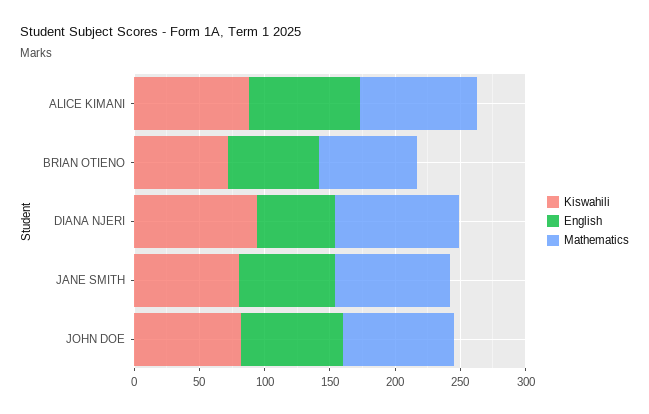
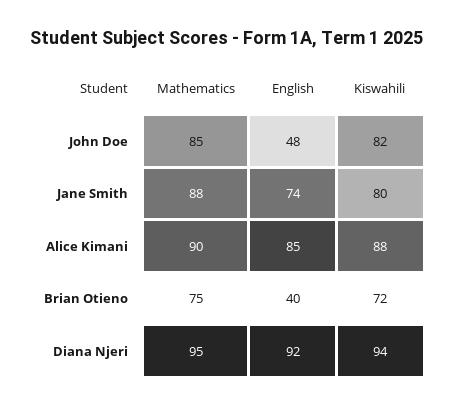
  {
    "Kiswahili": {
      "ALICE KIMANI": 88,
      "BRIAN OTIENO": 72,
      "DIANA NJERI": 94,
      "JANE SMITH": 80,
      "JOHN DOE": 82
    },
    "English": {
      "ALICE KIMANI": 85,
-     "BRIAN OTIENO": 70,
+     "BRIAN OTIENO": 40,
-     "DIANA NJERI": 60,
+     "DIANA NJERI": 92,
      "JANE SMITH": 74,
-     "JOHN DOE": 80
+     "JOHN DOE": 48
    },
    "Mathematics": {
      "ALICE KIMANI": 90,
      "BRIAN OTIENO": 75,
      "DIANA NJERI": 95,
      "JANE SMITH": 88,
      "JOHN DOE": 85
    }
  }

